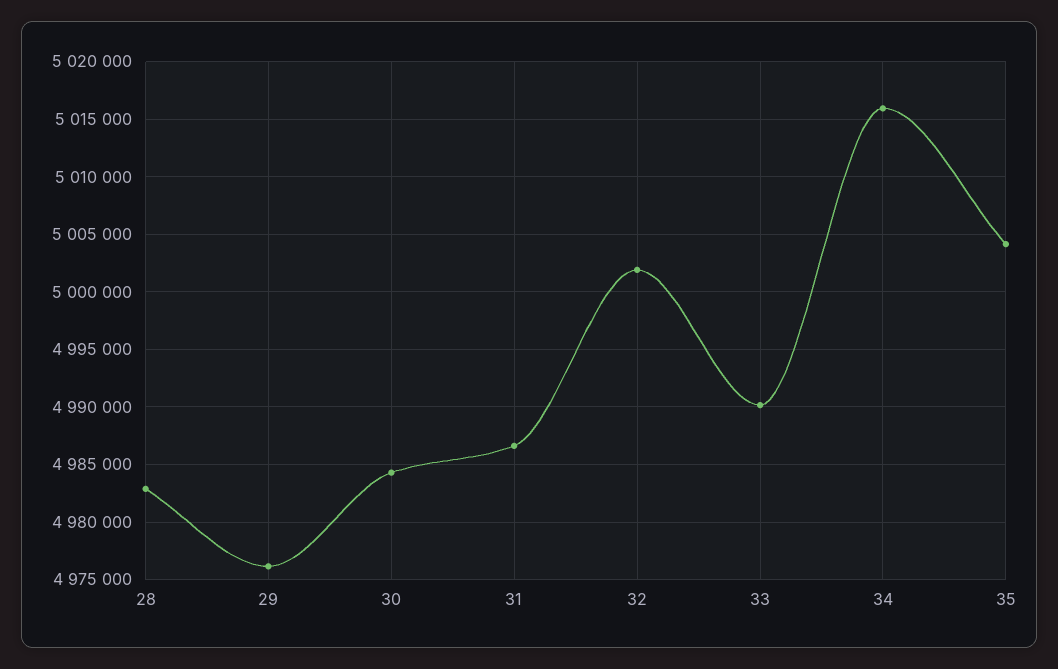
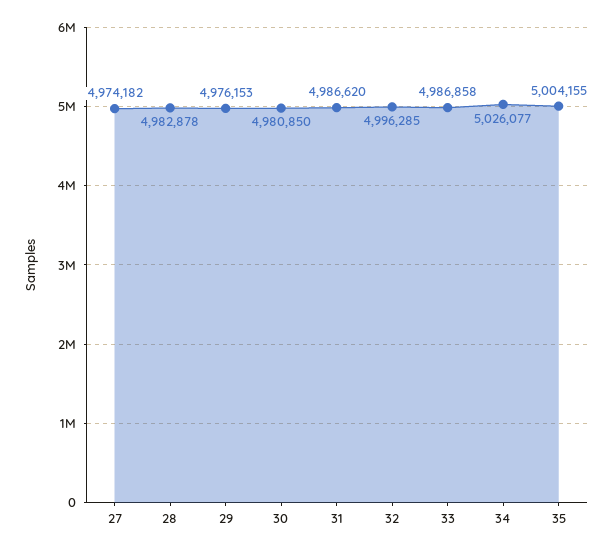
  {
    "28": 4982878,
    "29": 4976153,
-   "30": 4984000,
+   "30": 4980850,
    "31": 4986620,
-   "32": 5002000,
+   "32": 4996285,
-   "33": 4990000,
+   "33": 4986858,
-   "34": 5016000,
+   "34": 5026077,
-   "35": 5004155
+   "35": 5004155,
+   "27": 4974182
  }

